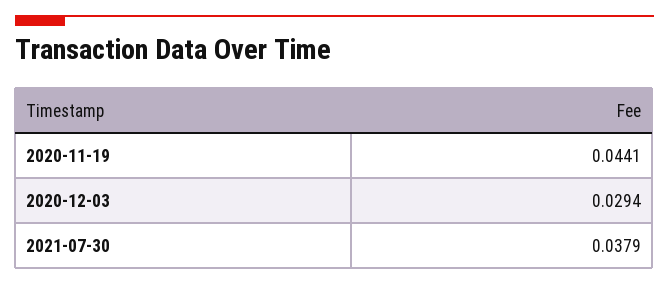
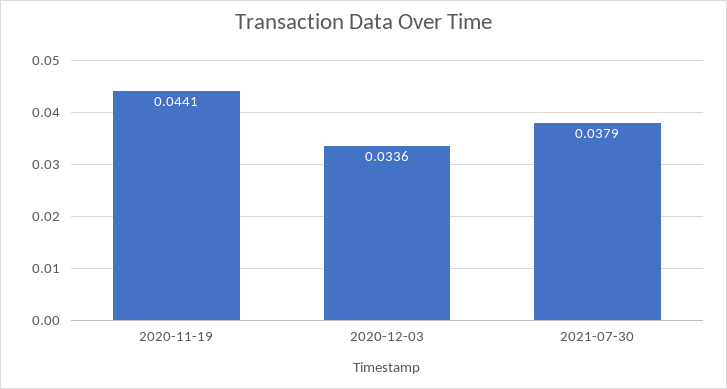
  {
    "2020-11-19": 0.0441,
-   "2020-12-03": 0.0294,
+   "2020-12-03": 0.0336,
    "2021-07-30": 0.0379
  }

